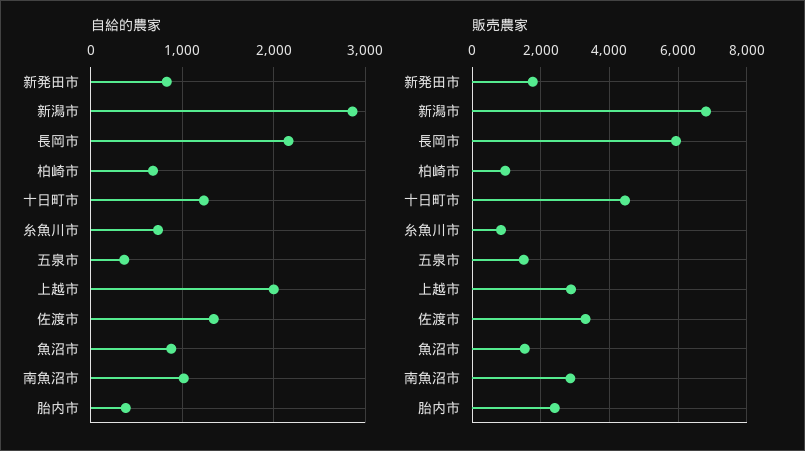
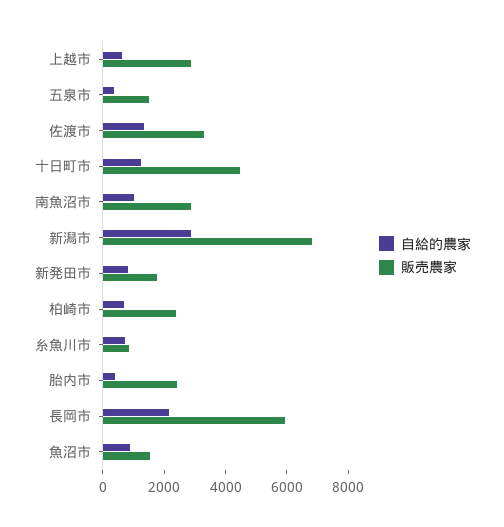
  {
    "自給的農家": {
      "新発田市": 800,
      "新潟市": 2900,
      "長岡市": 2200,
      "柏崎市": 700,
      "十日町市": 1200,
      "糸魚川市": 700,
      "五泉市": 400,
-     "上越市": 2000,
+     "上越市": 500,
      "佐渡市": 1300,
      "魚沼市": 900,
      "南魚沼市": 1000,
      "胎内市": 400
    },
    "販売農家": {
      "新発田市": 1800,
      "新潟市": 6800,
      "長岡市": 6000,
-     "柏崎市": 1000,
+     "柏崎市": 2500,
      "十日町市": 4400,
      "糸魚川市": 800,
      "五泉市": 1600,
      "上越市": 2800,
      "佐渡市": 3400,
      "魚沼市": 1600,
      "南魚沼市": 2800,
      "胎内市": 2400
    }
  }

